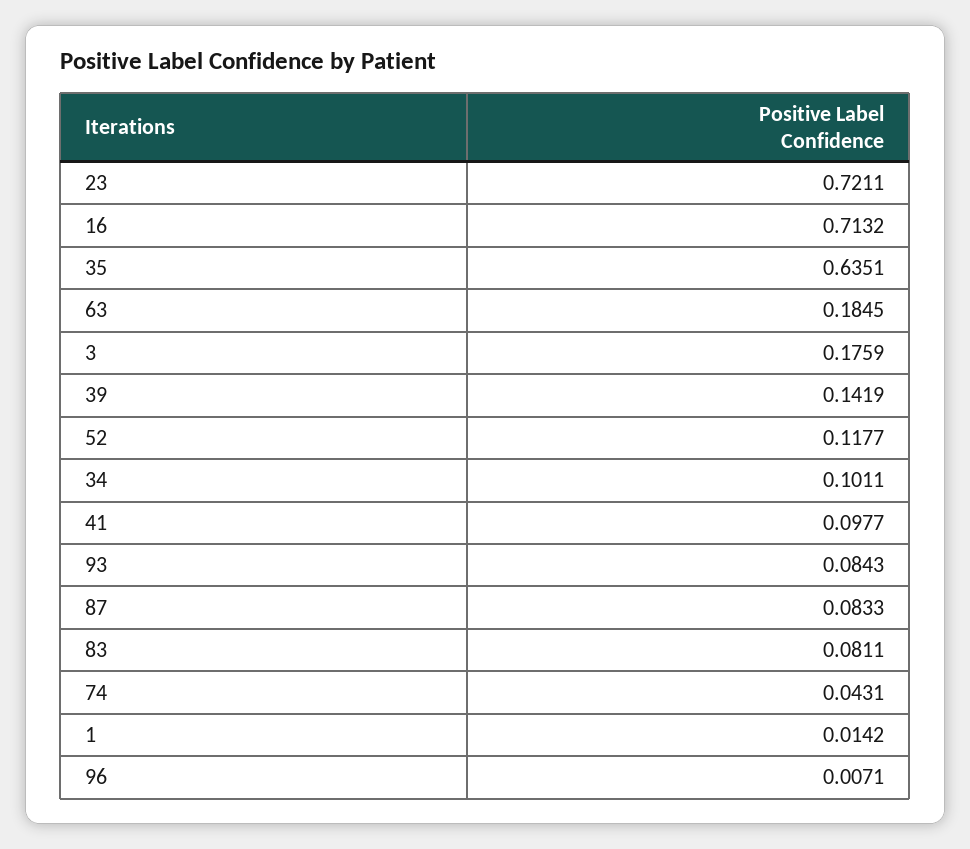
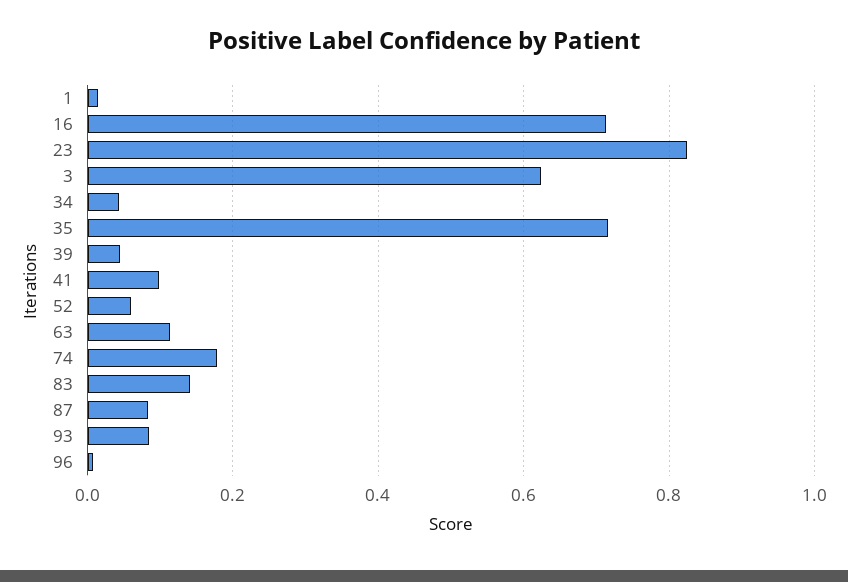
  {
-   "23": 0.7211,
+   "23": 0.82,
    "16": 0.7132,
-   "35": 0.6351,
+   "35": 0.72,
-   "63": 0.1845,
+   "63": 0.12,
-   "3": 0.1759,
+   "3": 0.62,
-   "39": 0.1419,
+   "39": 0.04,
-   "52": 0.1177,
+   "52": 0.06,
-   "34": 0.1011,
+   "34": 0.04,
    "41": 0.0977,
    "93": 0.0843,
    "87": 0.0833,
-   "83": 0.0811,
+   "83": 0.14,
-   "74": 0.0431,
+   "74": 0.18,
    "1": 0.0142,
    "96": 0.0071
  }

